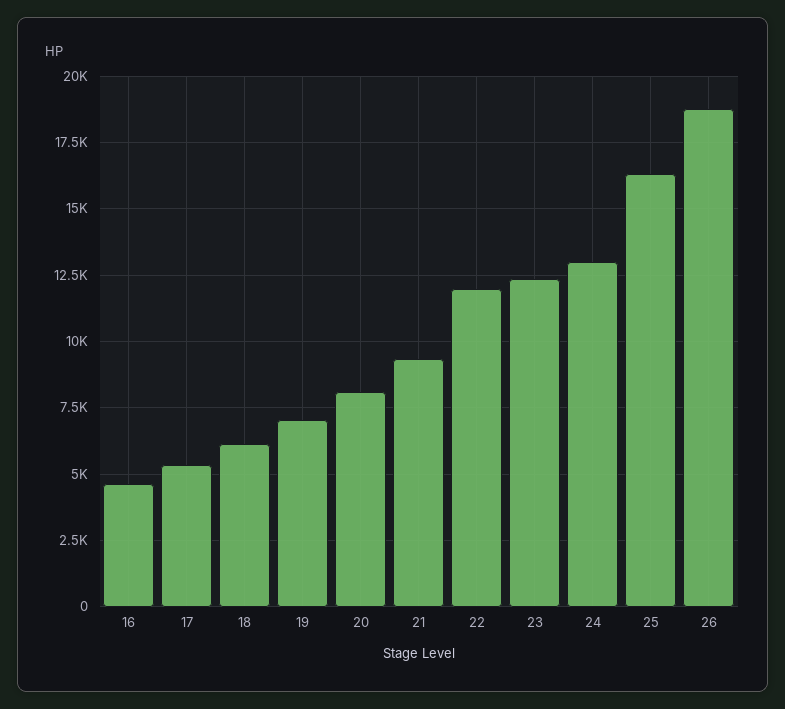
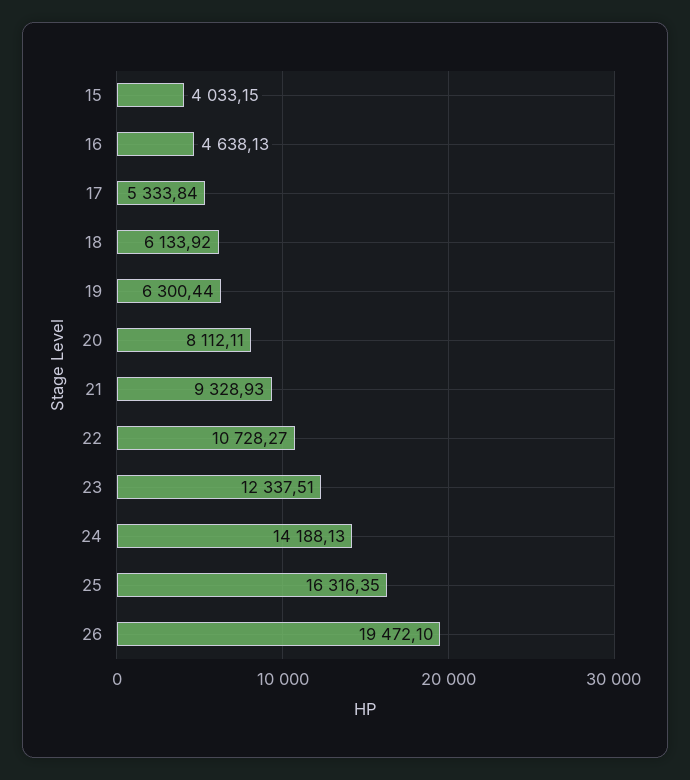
  {
    "16": 4638.13,
    "17": 5333.84,
    "18": 6133.92,
-   "19": 7000,
+   "19": 6300.44,
    "20": 8112.11,
    "21": 9328.93,
-   "22": 12000,
+   "22": 10728.27,
    "23": 12337.51,
-   "24": 13000,
+   "24": 14188.13,
    "25": 16316.35,
-   "26": 18750
+   "26": 19472.1,
+   "15": 4033.15
  }

